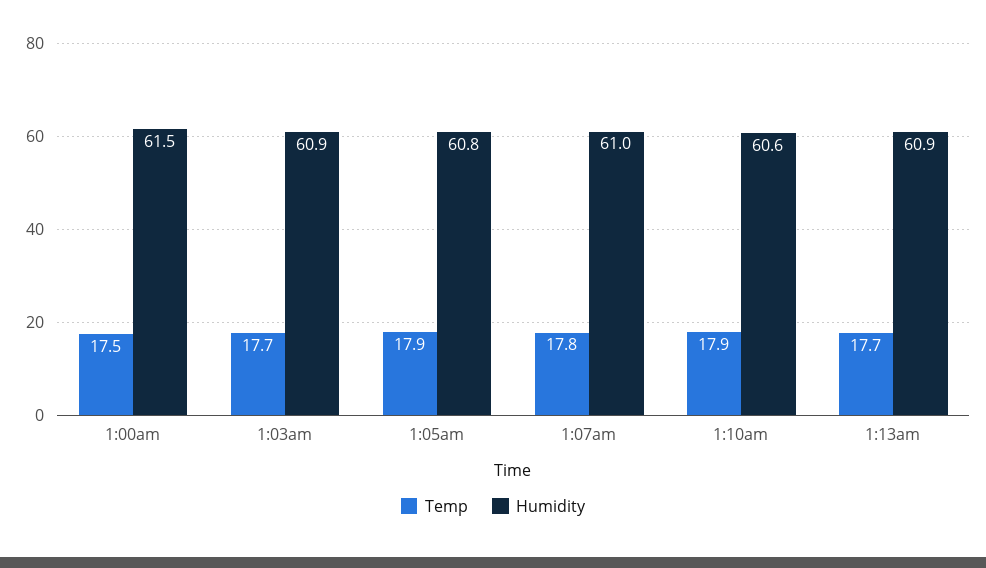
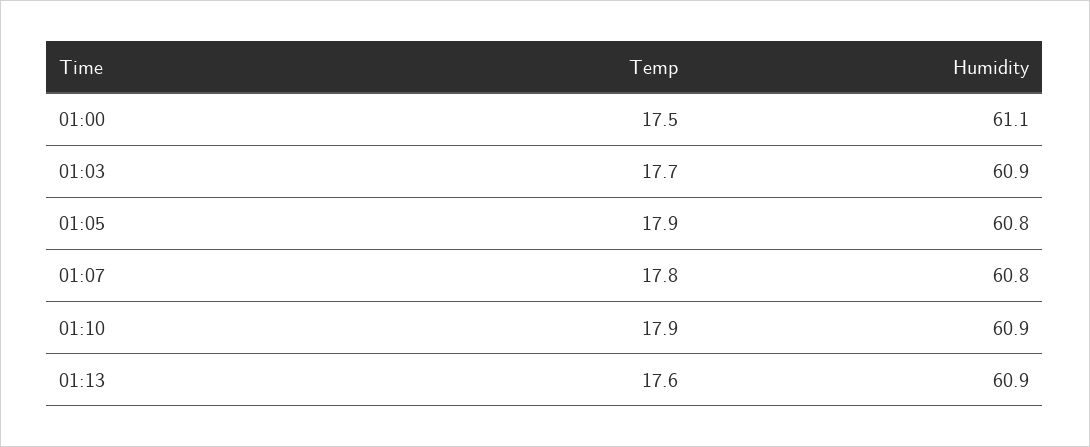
  {
    "Temp": {
      "1:00am": 17.5,
      "1:03am": 17.7,
      "1:05am": 17.9,
      "1:07am": 17.8,
      "1:10am": 17.9,
-     "1:13am": 17.7
+     "1:13am": 17.6
    },
    "Humidity": {
-     "1:00am": 61.5,
+     "1:00am": 61.1,
      "1:03am": 60.9,
      "1:05am": 60.8,
-     "1:07am": 61,
+     "1:07am": 60.8,
-     "1:10am": 60.6,
+     "1:10am": 60.9,
      "1:13am": 60.9
    }
  }

